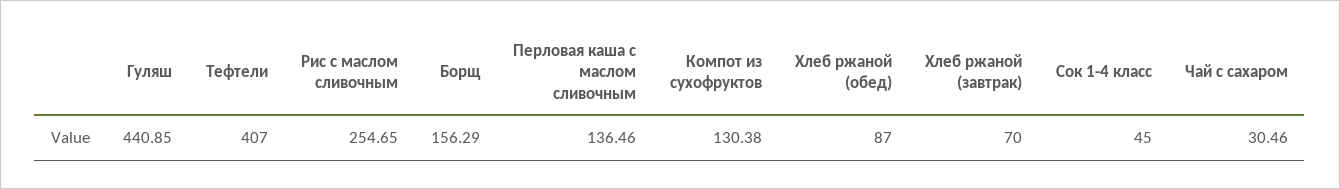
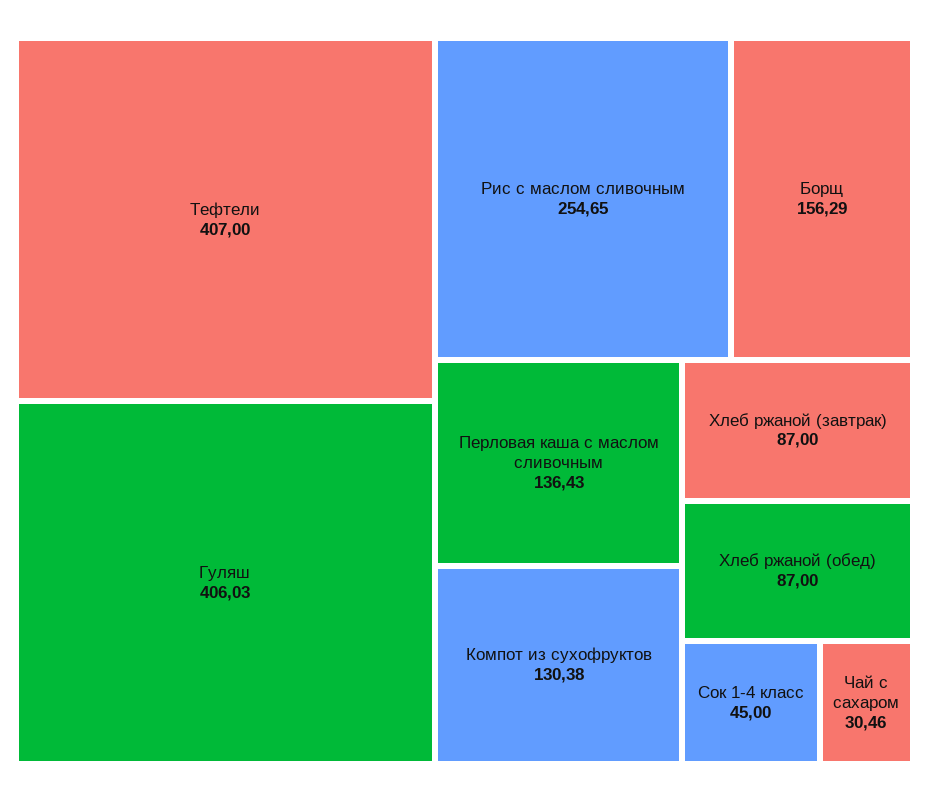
  {
-   "Гуляш": 440.85,
+   "Гуляш": 406.03,
    "Тефтели": 407,
    "Рис с маслом сливочным": 254.65,
    "Борщ": 156.29,
-   "Перловая каша с маслом сливочным": 136.46,
+   "Перловая каша с маслом сливочным": 136.43,
    "Компот из сухофруктов": 130.38,
    "Хлеб ржаной (обед)": 87,
-   "Хлеб ржаной (завтрак)": 70,
+   "Хлеб ржаной (завтрак)": 87,
    "Сок 1-4 класс": 45,
    "Чай с сахаром": 30.46
  }

